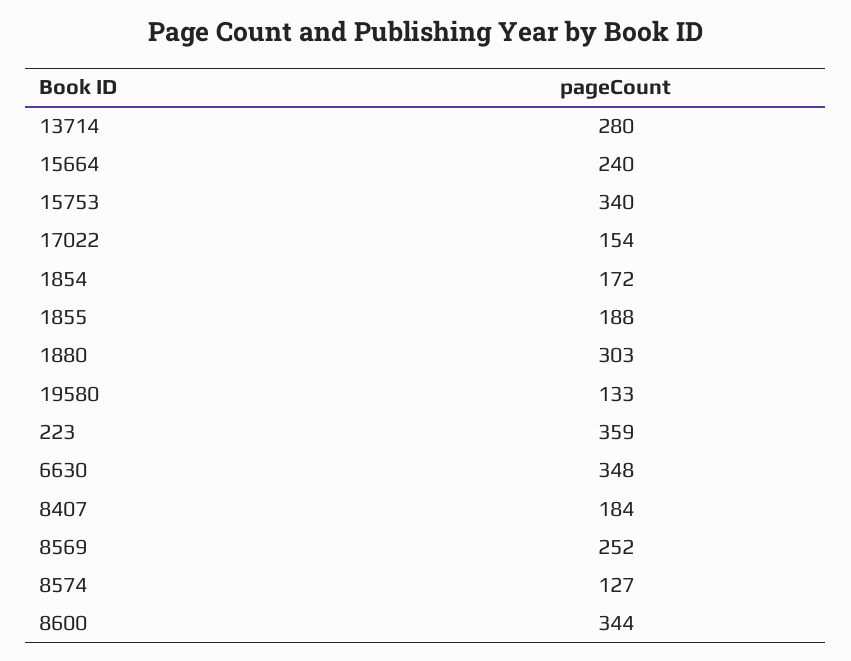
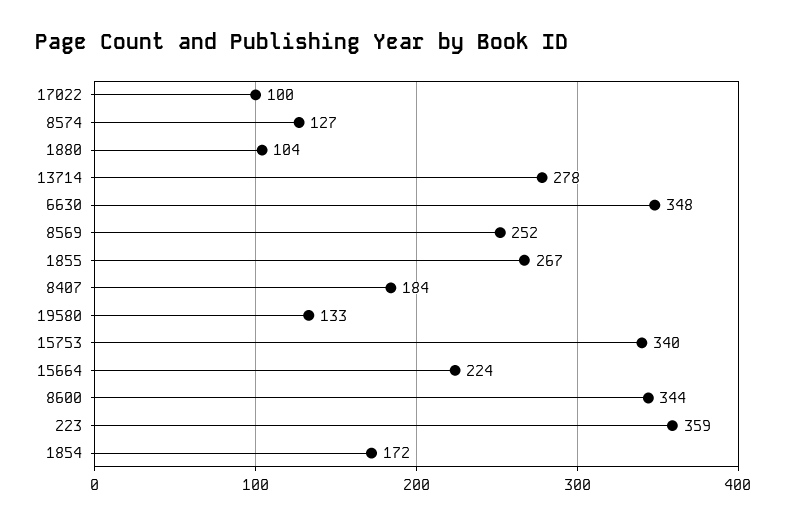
  {
-   "13714": 280,
+   "13714": 278,
-   "15664": 240,
+   "15664": 224,
    "15753": 340,
-   "17022": 154,
+   "17022": 100,
    "1854": 172,
-   "1855": 188,
+   "1855": 267,
-   "1880": 303,
+   "1880": 104,
    "19580": 133,
    "223": 359,
    "6630": 348,
    "8407": 184,
    "8569": 252,
    "8574": 127,
    "8600": 344
  }

